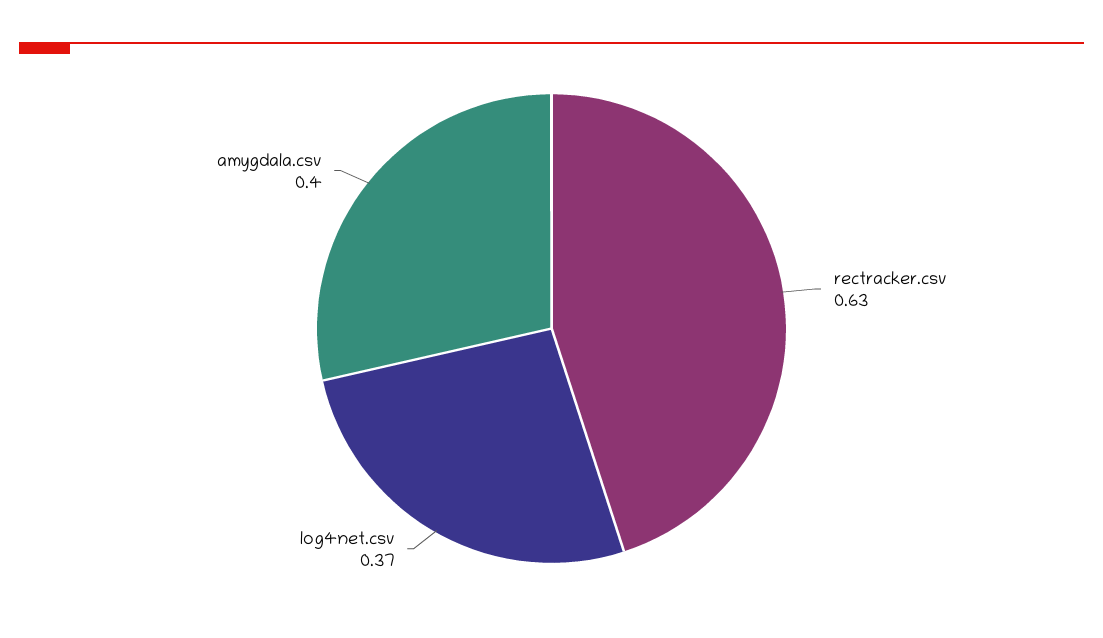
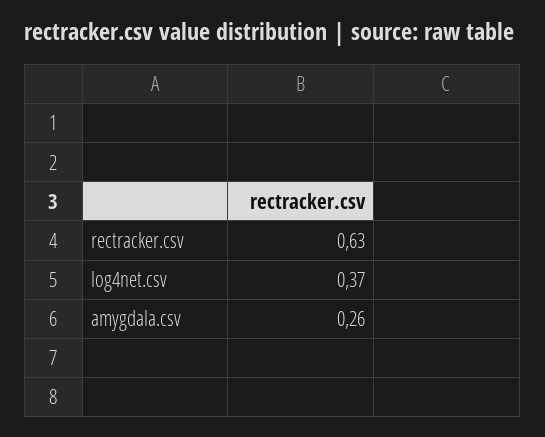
  {
    "rectracker.csv": 0.63,
    "log4net.csv": 0.37,
-   "amygdala.csv": 0.4
+   "amygdala.csv": 0.26
  }

